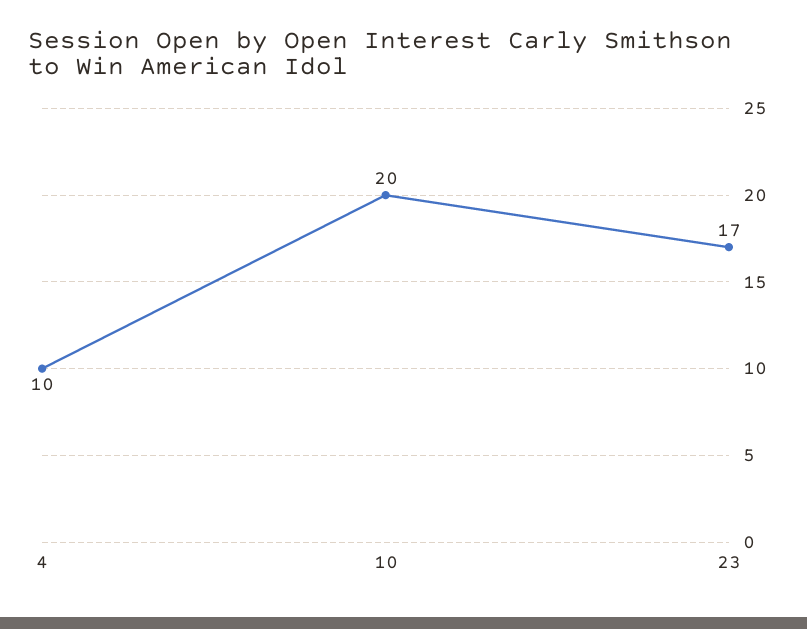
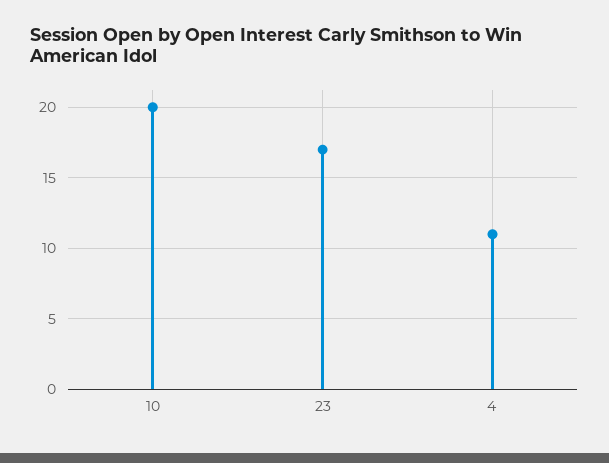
  {
-   "4": 10,
+   "4": 11,
    "10": 20,
    "23": 17
  }

